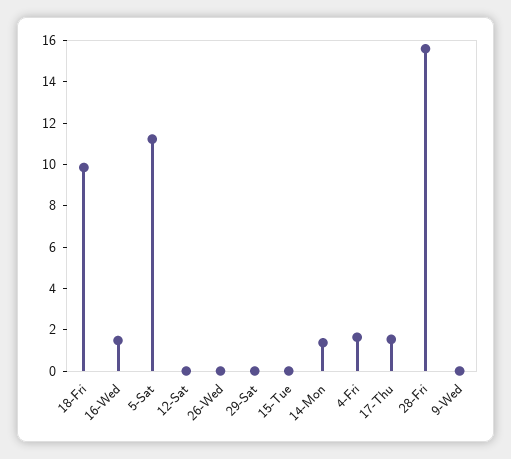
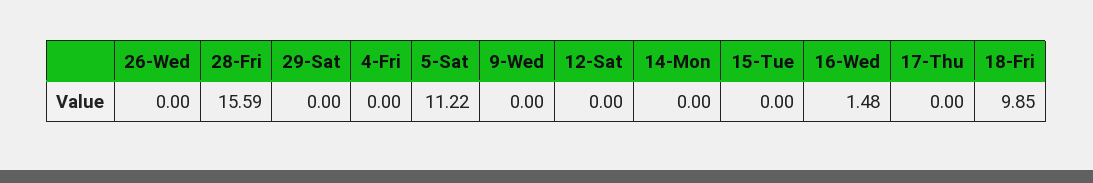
  {
    "18-Fri": 9.85,
    "16-Wed": 1.48,
    "5-Sat": 11.22,
    "12-Sat": 0,
    "26-Wed": 0,
    "29-Sat": 0,
    "15-Tue": 0,
-   "14-Mon": 1.5,
+   "14-Mon": 0,
-   "4-Fri": 1.5,
+   "4-Fri": 0,
-   "17-Thu": 1.5,
+   "17-Thu": 0,
    "28-Fri": 15.59,
    "9-Wed": 0
  }

